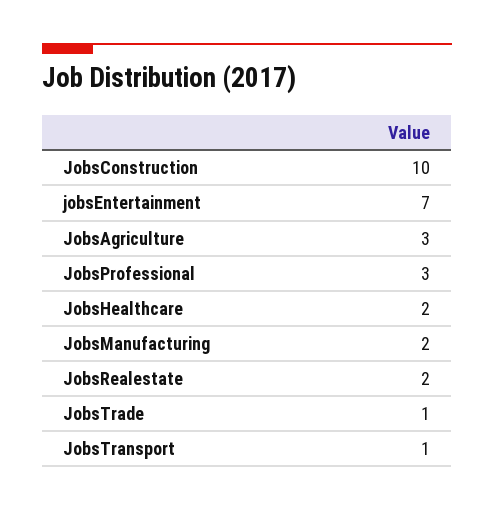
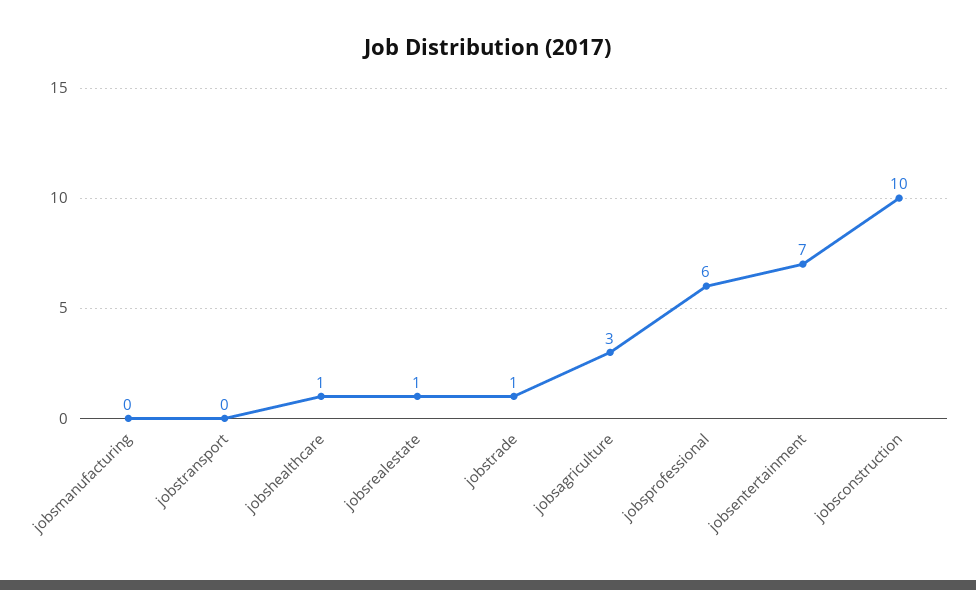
  {
    "JobsConstruction": 10,
    "jobsEntertainment": 7,
    "JobsAgriculture": 3,
-   "JobsProfessional": 3,
+   "JobsProfessional": 6,
-   "JobsHealthcare": 2,
+   "JobsHealthcare": 1,
-   "JobsManufacturing": 2,
+   "JobsManufacturing": 0,
-   "JobsRealestate": 2,
+   "JobsRealestate": 1,
    "JobsTrade": 1,
-   "JobsTransport": 1
+   "JobsTransport": 0
  }

